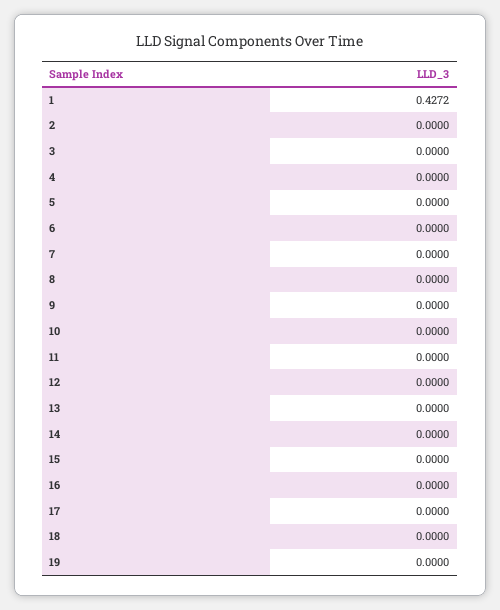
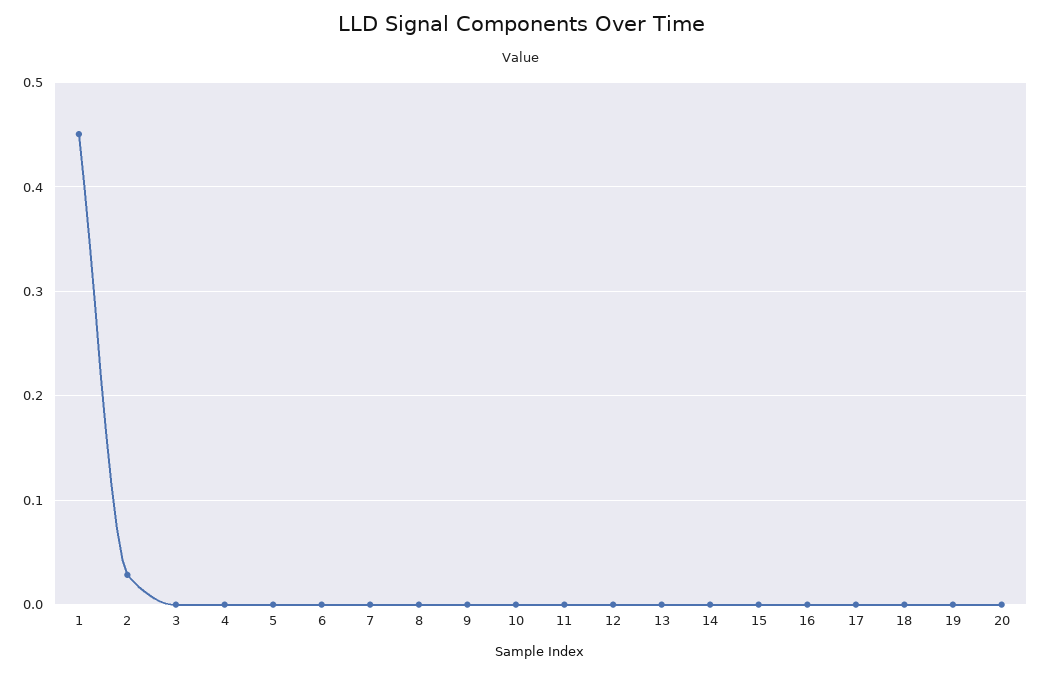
  {
-   "1": 0.4272,
+   "1": 0.45,
-   "2": 0,
+   "2": 0.03,
    "3": 0,
    "4": 0,
    "5": 0,
    "6": 0,
    "7": 0,
    "8": 0,
    "9": 0,
    "10": 0,
    "11": 0,
    "12": 0,
    "13": 0,
    "14": 0,
    "15": 0,
    "16": 0,
    "17": 0,
    "18": 0,
-   "19": 0
+   "19": 0,
+   "20": 0
  }

